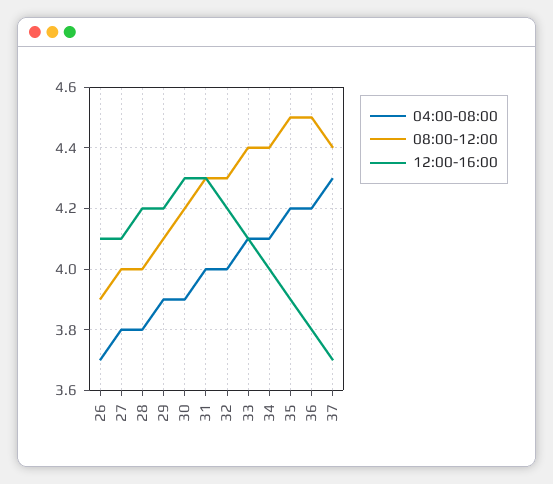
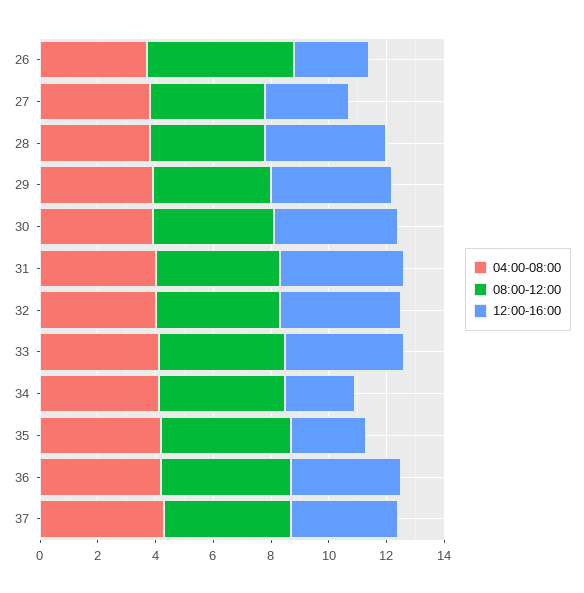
  {
    "04:00-08:00": {
      "26": 3.7,
      "27": 3.8,
      "28": 3.8,
      "29": 3.9,
      "30": 3.9,
      "31": 4,
      "32": 4,
      "33": 4.1,
      "34": 4.1,
      "35": 4.2,
      "36": 4.2,
      "37": 4.3
    },
    "08:00-12:00": {
-     "26": 3.9,
+     "26": 5,
      "27": 4,
      "28": 4,
      "29": 4.1,
      "30": 4.2,
      "31": 4.3,
      "32": 4.3,
      "33": 4.4,
      "34": 4.4,
      "35": 4.5,
      "36": 4.5,
      "37": 4.4
    },
    "12:00-16:00": {
-     "26": 4.1,
+     "26": 2.5,
-     "27": 4.1,
+     "27": 3,
      "28": 4.2,
      "29": 4.2,
      "30": 4.3,
      "31": 4.3,
      "32": 4.2,
      "33": 4.1,
-     "34": 4,
+     "34": 2.5,
-     "35": 3.9,
+     "35": 2.5,
      "36": 3.8,
      "37": 3.7
    }
  }

